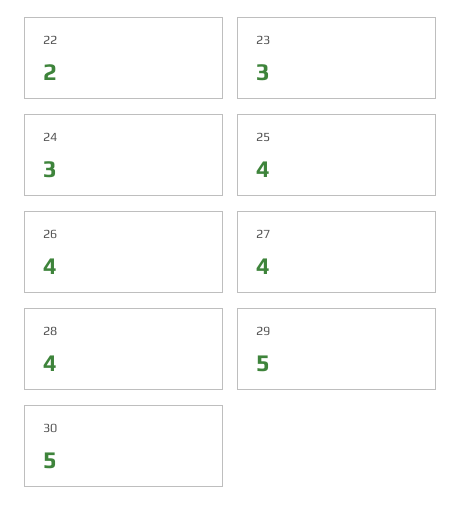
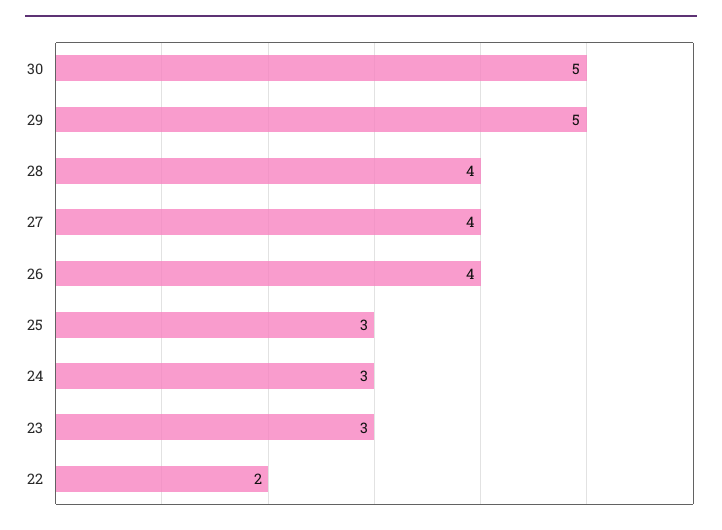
  {
    "22": 2,
    "23": 3,
    "24": 3,
-   "25": 4,
+   "25": 3,
    "26": 4,
    "27": 4,
    "28": 4,
    "29": 5,
    "30": 5
  }

